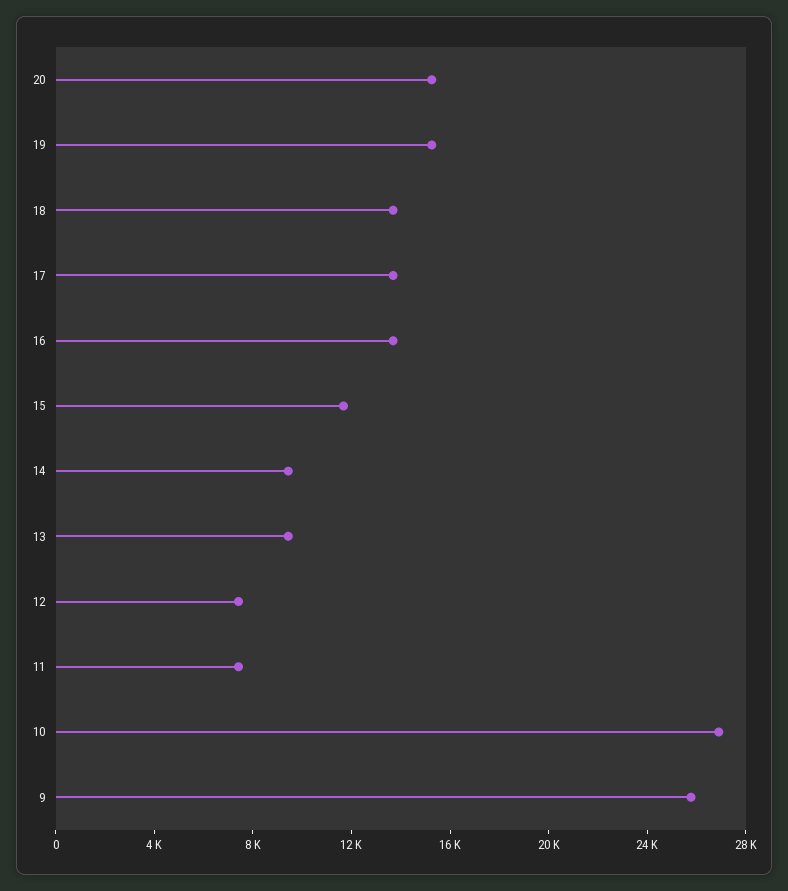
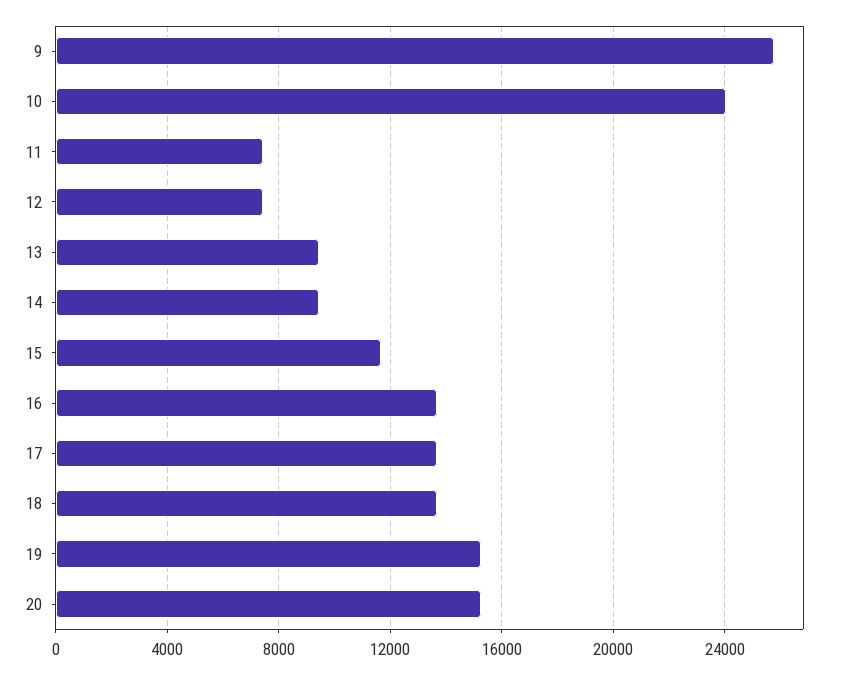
  {
    "20": 15500,
    "19": 15500,
    "18": 13500,
    "17": 13500,
    "16": 13500,
    "15": 11500,
    "14": 9500,
    "13": 9500,
    "12": 7500,
    "11": 7500,
-   "10": 27000,
+   "10": 24000,
    "9": 26000
  }

